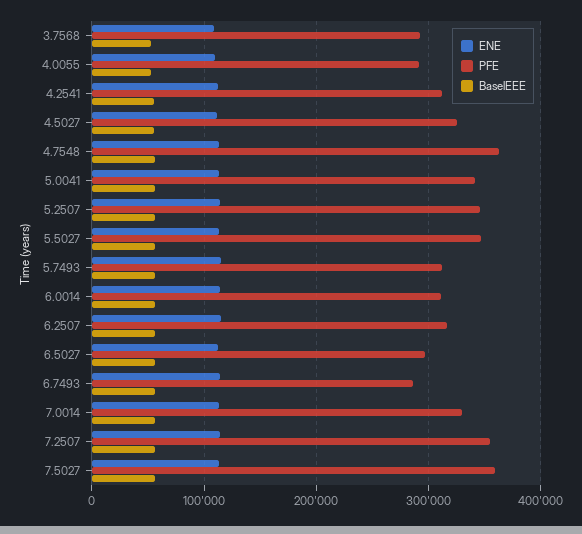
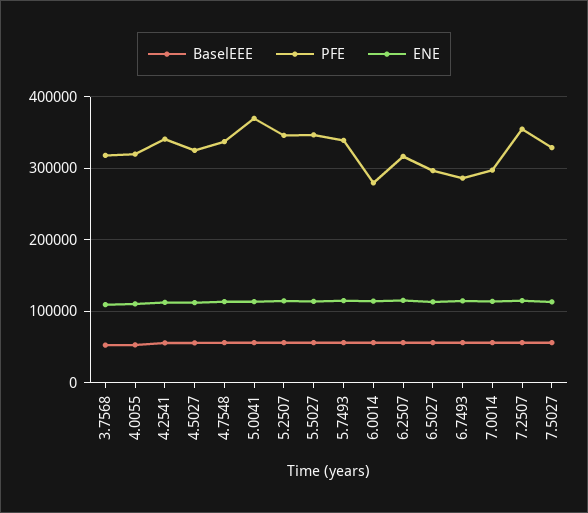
  {
    "ENE": {
      "3.7568": 110000,
      "4.0055": 110000,
      "4.2541": 110000,
      "4.5027": 110000,
      "4.7548": 110000,
      "5.0041": 110000,
      "5.2507": 110000,
      "5.5027": 110000,
      "5.7493": 110000,
      "6.0014": 110000,
      "6.2507": 110000,
      "6.5027": 110000,
      "6.7493": 110000,
      "7.0014": 110000,
      "7.2507": 110000,
      "7.5027": 110000
    },
    "PFE": {
-     "3.7568": 290000,
+     "3.7568": 320000,
-     "4.0055": 290000,
+     "4.0055": 320000,
-     "4.2541": 310000,
+     "4.2541": 340000,
      "4.5027": 330000,
-     "4.7548": 360000,
+     "4.7548": 340000,
-     "5.0041": 340000,
+     "5.0041": 370000,
      "5.2507": 350000,
      "5.5027": 350000,
-     "5.7493": 310000,
+     "5.7493": 340000,
-     "6.0014": 310000,
+     "6.0014": 280000,
      "6.2507": 320000,
      "6.5027": 300000,
      "6.7493": 290000,
-     "7.0014": 330000,
+     "7.0014": 300000,
      "7.2507": 350000,
-     "7.5027": 360000
+     "7.5027": 330000
    },
    "BaselEEE": {
      "3.7568": 50000,
      "4.0055": 50000,
      "4.2541": 60000,
      "4.5027": 60000,
      "4.7548": 60000,
      "5.0041": 60000,
      "5.2507": 60000,
      "5.5027": 60000,
      "5.7493": 60000,
      "6.0014": 60000,
      "6.2507": 60000,
      "6.5027": 60000,
      "6.7493": 60000,
      "7.0014": 60000,
      "7.2507": 60000,
      "7.5027": 60000
    }
  }

